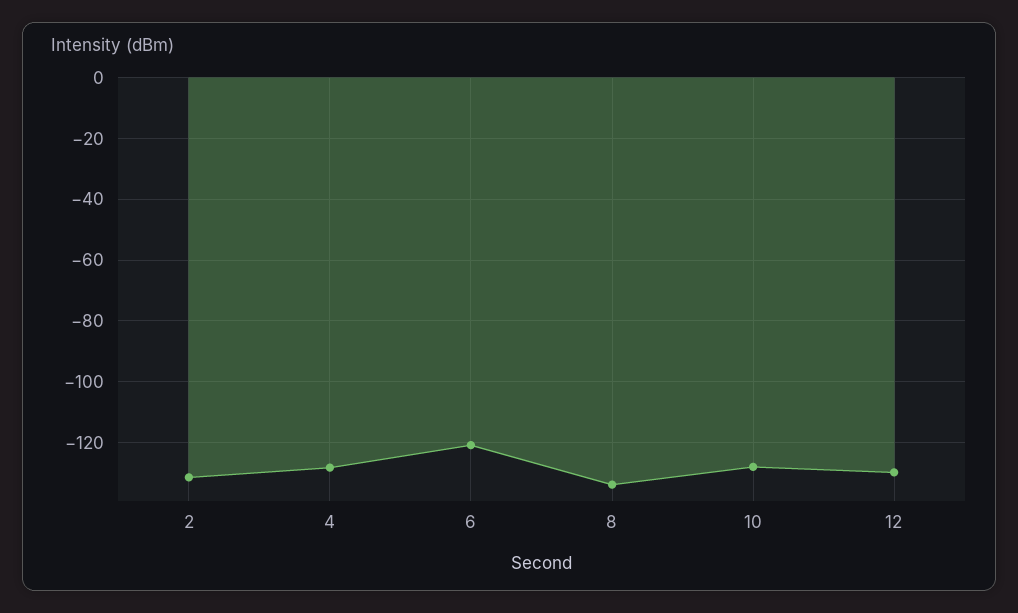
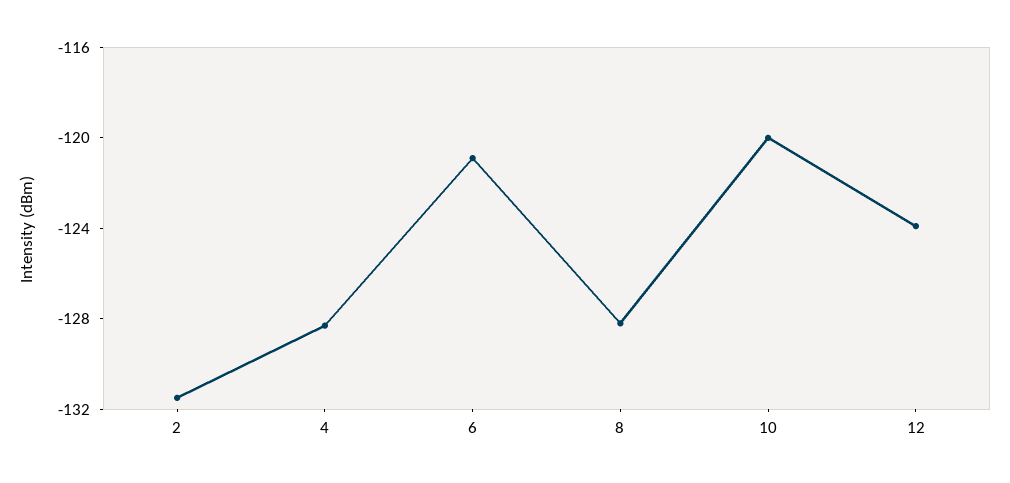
  {
    "2": -132,
    "4": -128,
    "6": -121,
-   "8": -134,
+   "8": -128,
-   "10": -128,
+   "10": -120,
-   "12": -130
+   "12": -124
  }

